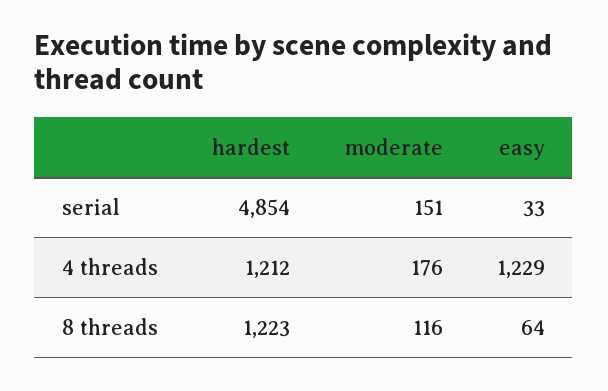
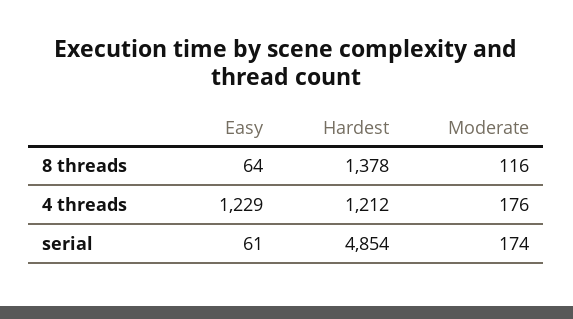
  {
    "hardest": {
      "serial": 4854,
      "4 threads": 1212,
-     "8 threads": 1223
+     "8 threads": 1378
    },
    "moderate": {
-     "serial": 151,
+     "serial": 174,
      "4 threads": 176,
      "8 threads": 116
    },
    "easy": {
-     "serial": 33,
+     "serial": 61,
      "4 threads": 1229,
      "8 threads": 64
    }
  }

